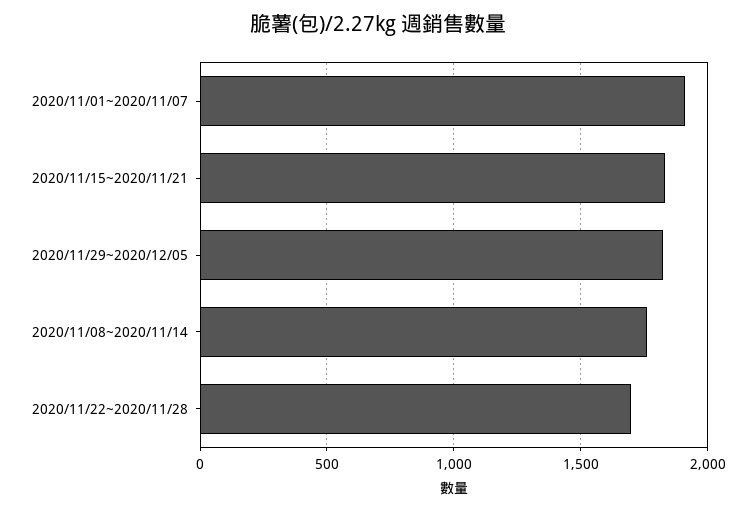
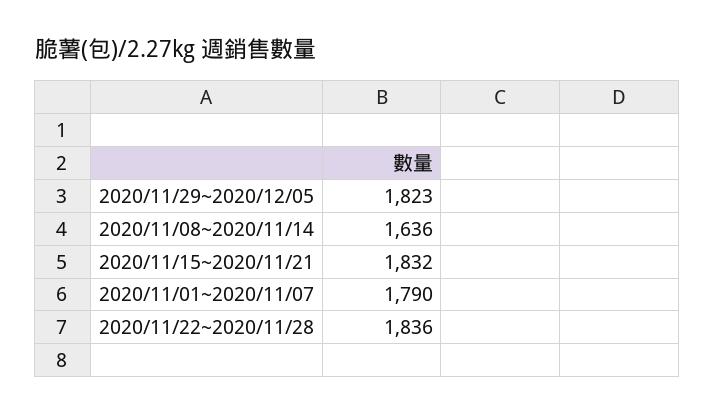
  {
-   "2020/11/01~2020/11/07": 1900,
+   "2020/11/01~2020/11/07": 1790,
    "2020/11/15~2020/11/21": 1832,
    "2020/11/29~2020/12/05": 1823,
-   "2020/11/08~2020/11/14": 1750,
+   "2020/11/08~2020/11/14": 1636,
-   "2020/11/22~2020/11/28": 1700
+   "2020/11/22~2020/11/28": 1836
  }

